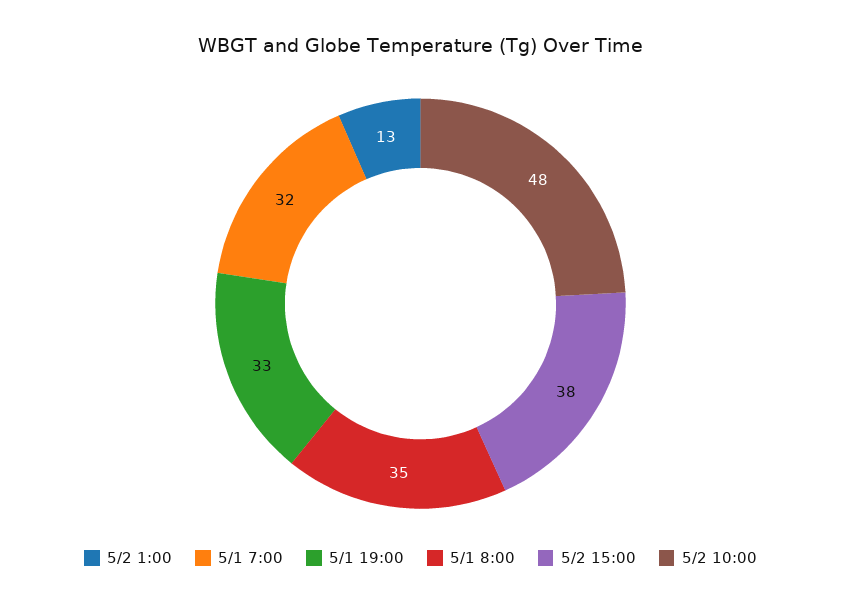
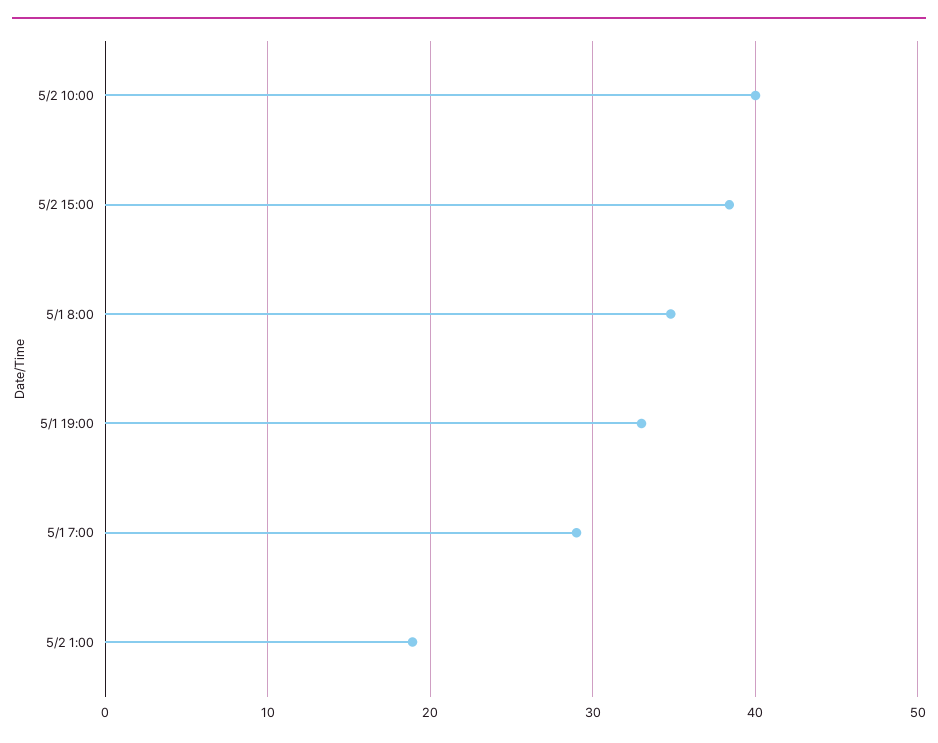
  {
-   "5/2 1:00": 13,
+   "5/2 1:00": 19,
-   "5/1 7:00": 32,
+   "5/1 7:00": 29,
    "5/1 19:00": 33,
    "5/1 8:00": 35,
    "5/2 15:00": 38,
-   "5/2 10:00": 48
+   "5/2 10:00": 40
  }

